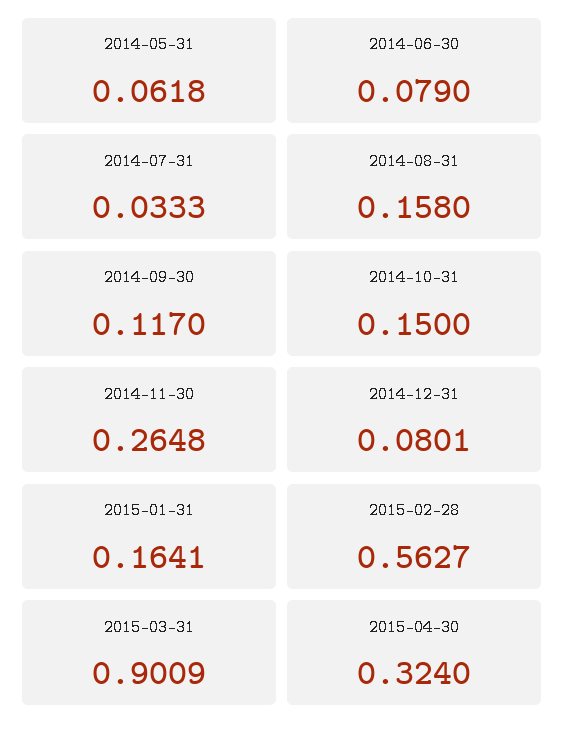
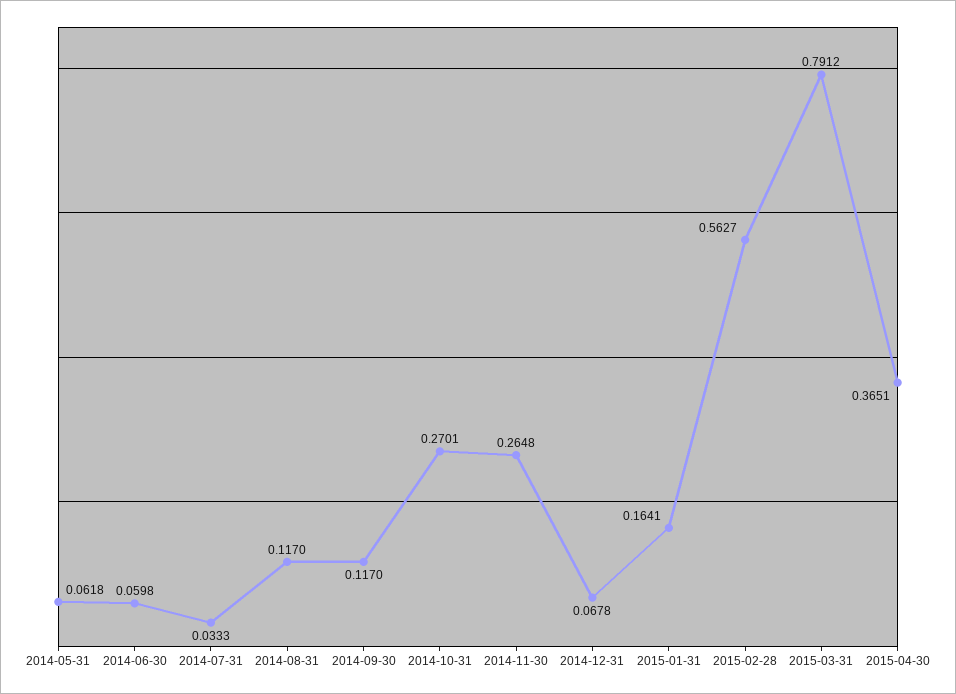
  {
    "2014-05-31": 0.0618,
-   "2014-06-30": 0.079,
+   "2014-06-30": 0.0598,
    "2014-07-31": 0.0333,
-   "2014-08-31": 0.158,
+   "2014-08-31": 0.117,
    "2014-09-30": 0.117,
-   "2014-10-31": 0.15,
+   "2014-10-31": 0.2701,
    "2014-11-30": 0.2648,
-   "2014-12-31": 0.0801,
+   "2014-12-31": 0.0678,
    "2015-01-31": 0.1641,
    "2015-02-28": 0.5627,
-   "2015-03-31": 0.9009,
+   "2015-03-31": 0.7912,
-   "2015-04-30": 0.324
+   "2015-04-30": 0.3651
  }

